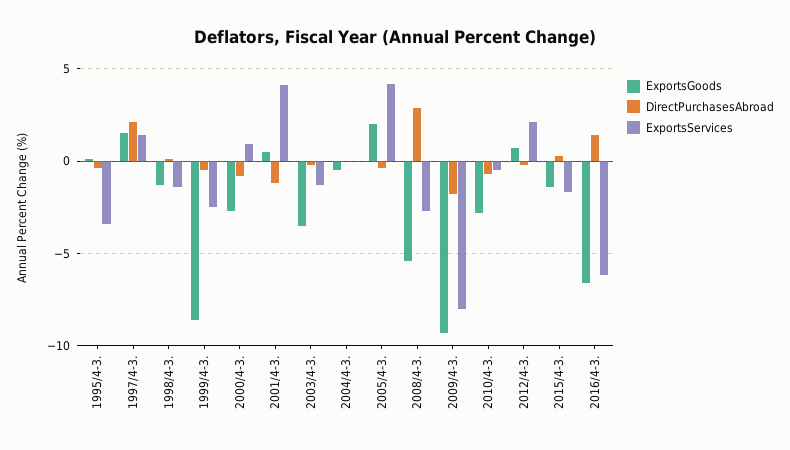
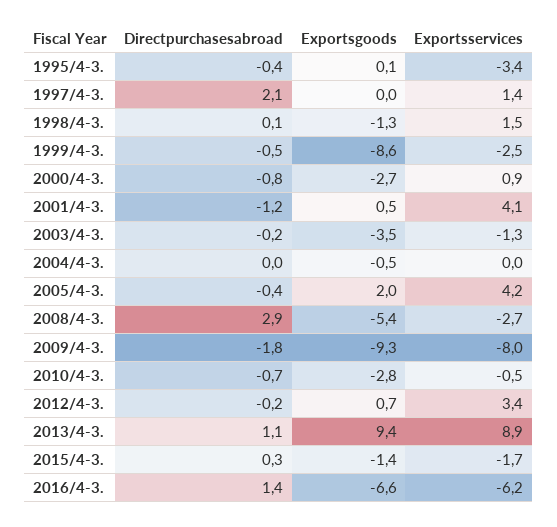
  {
    "ExportsGoods": {
      "1995/4-3.": 0.1,
-     "1997/4-3.": 1.5,
+     "1997/4-3.": 0,
      "1998/4-3.": -1.3,
      "1999/4-3.": -8.6,
      "2000/4-3.": -2.7,
      "2001/4-3.": 0.5,
      "2003/4-3.": -3.5,
      "2004/4-3.": -0.5,
      "2005/4-3.": 2,
      "2008/4-3.": -5.4,
      "2009/4-3.": -9.3,
      "2010/4-3.": -2.8,
      "2012/4-3.": 0.7,
      "2015/4-3.": -1.4,
-     "2016/4-3.": -6.6
+     "2016/4-3.": -6.6,
+     "2013/4-3.": 9.4
    },
    "DirectPurchasesAbroad": {
      "1995/4-3.": -0.4,
      "1997/4-3.": 2.1,
      "1998/4-3.": 0.1,
      "1999/4-3.": -0.5,
      "2000/4-3.": -0.8,
      "2001/4-3.": -1.2,
      "2003/4-3.": -0.2,
      "2004/4-3.": 0,
      "2005/4-3.": -0.4,
      "2008/4-3.": 2.9,
      "2009/4-3.": -1.8,
      "2010/4-3.": -0.7,
      "2012/4-3.": -0.2,
      "2015/4-3.": 0.3,
-     "2016/4-3.": 1.4
+     "2016/4-3.": 1.4,
+     "2013/4-3.": 1.1
    },
    "ExportsServices": {
      "1995/4-3.": -3.4,
      "1997/4-3.": 1.4,
-     "1998/4-3.": -1.5,
+     "1998/4-3.": 1.5,
      "1999/4-3.": -2.5,
      "2000/4-3.": 0.9,
      "2001/4-3.": 4.1,
      "2003/4-3.": -1.3,
      "2004/4-3.": 0,
      "2005/4-3.": 4.2,
      "2008/4-3.": -2.7,
      "2009/4-3.": -8,
      "2010/4-3.": -0.5,
-     "2012/4-3.": 2,
+     "2012/4-3.": 3.4,
      "2015/4-3.": -1.7,
-     "2016/4-3.": -6.2
+     "2016/4-3.": -6.2,
+     "2013/4-3.": 8.9
    }
  }

